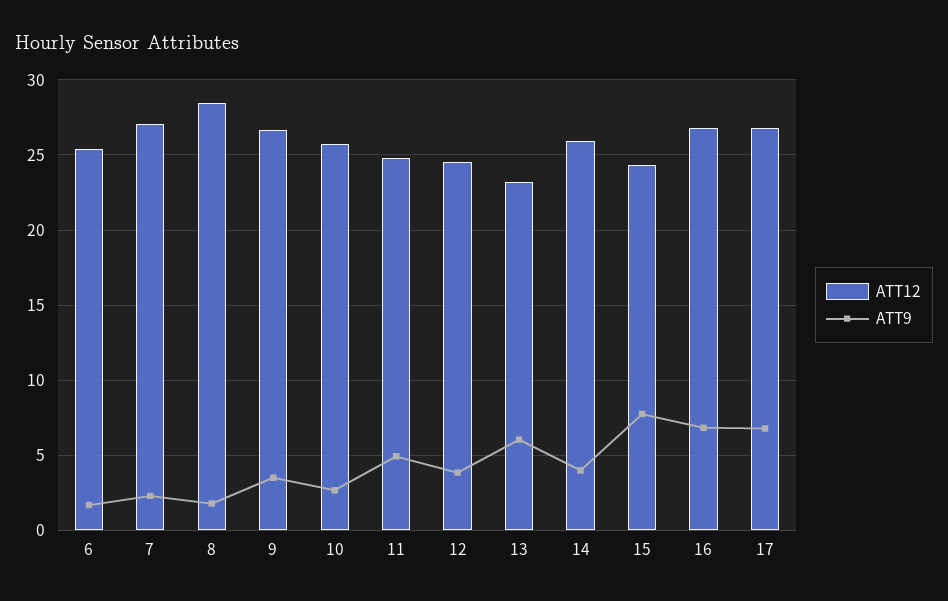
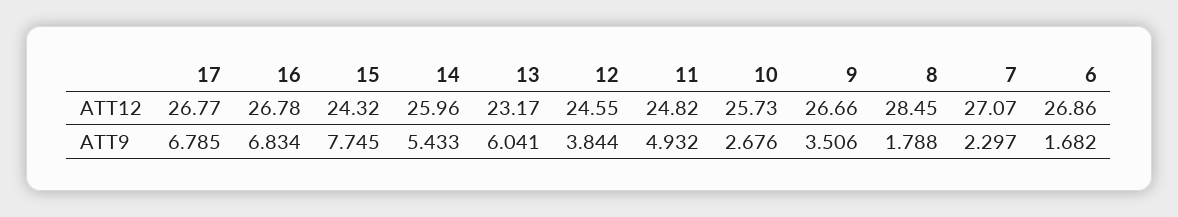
  {
    "ATT12": {
-     "6": 25.5,
+     "6": 26.86,
      "7": 27.07,
      "8": 28.45,
      "9": 26.66,
      "10": 25.73,
      "11": 24.82,
      "12": 24.55,
      "13": 23.17,
      "14": 25.96,
      "15": 24.32,
      "16": 26.78,
      "17": 26.77
    },
    "ATT9": {
      "6": 1.682,
      "7": 2.297,
      "8": 1.788,
      "9": 3.506,
      "10": 2.676,
      "11": 4.932,
      "12": 3.844,
      "13": 6.041,
-     "14": 4,
+     "14": 5.433,
      "15": 7.745,
      "16": 6.834,
      "17": 6.785
    }
  }

